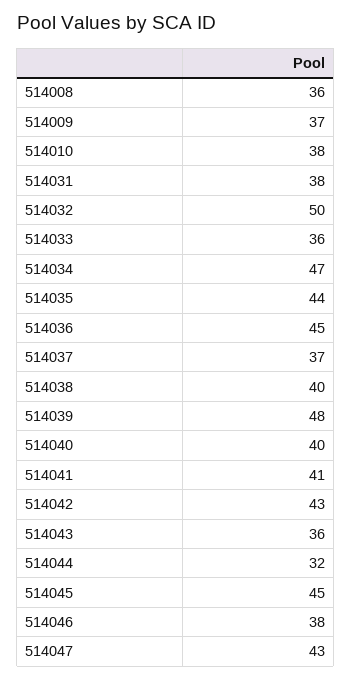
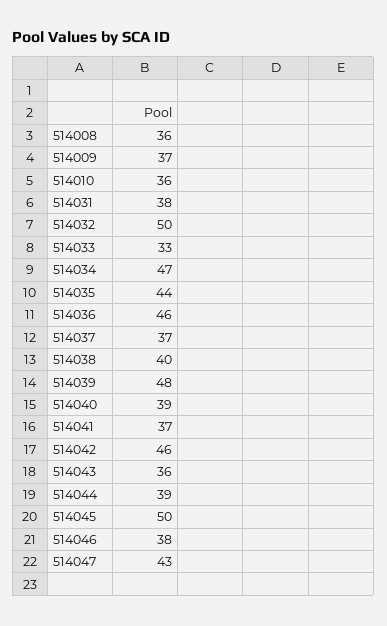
  {
    "514008": 36,
    "514009": 37,
-   "514010": 38,
+   "514010": 36,
    "514031": 38,
    "514032": 50,
-   "514033": 36,
+   "514033": 33,
    "514034": 47,
    "514035": 44,
-   "514036": 45,
+   "514036": 46,
    "514037": 37,
    "514038": 40,
    "514039": 48,
-   "514040": 40,
+   "514040": 39,
-   "514041": 41,
+   "514041": 37,
-   "514042": 43,
+   "514042": 46,
    "514043": 36,
-   "514044": 32,
+   "514044": 39,
-   "514045": 45,
+   "514045": 50,
    "514046": 38,
    "514047": 43
  }

